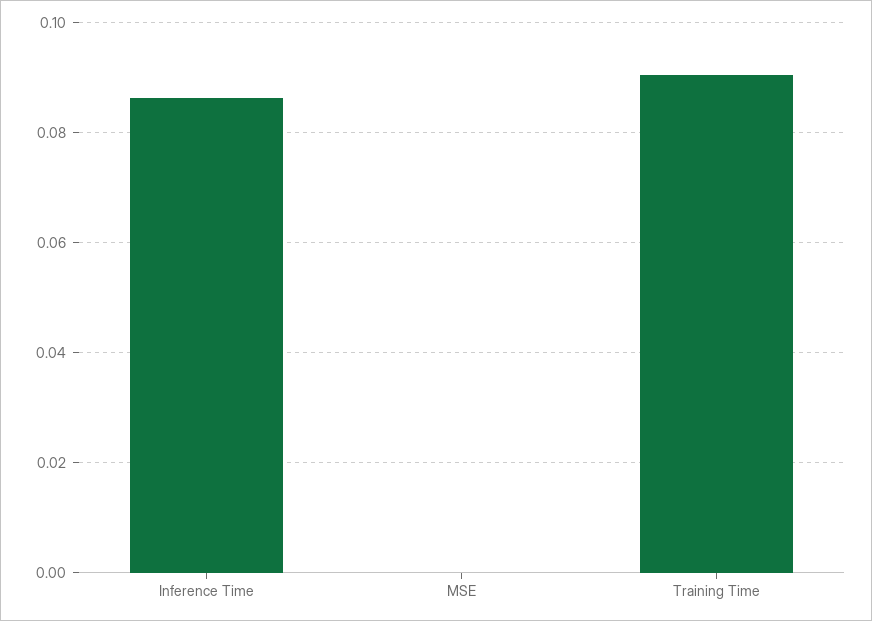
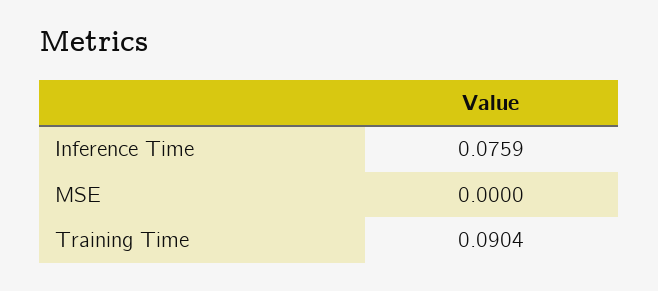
  {
-   "Inference Time": 0.086,
+   "Inference Time": 0.0759,
    "MSE": 0,
    "Training Time": 0.0904
  }

